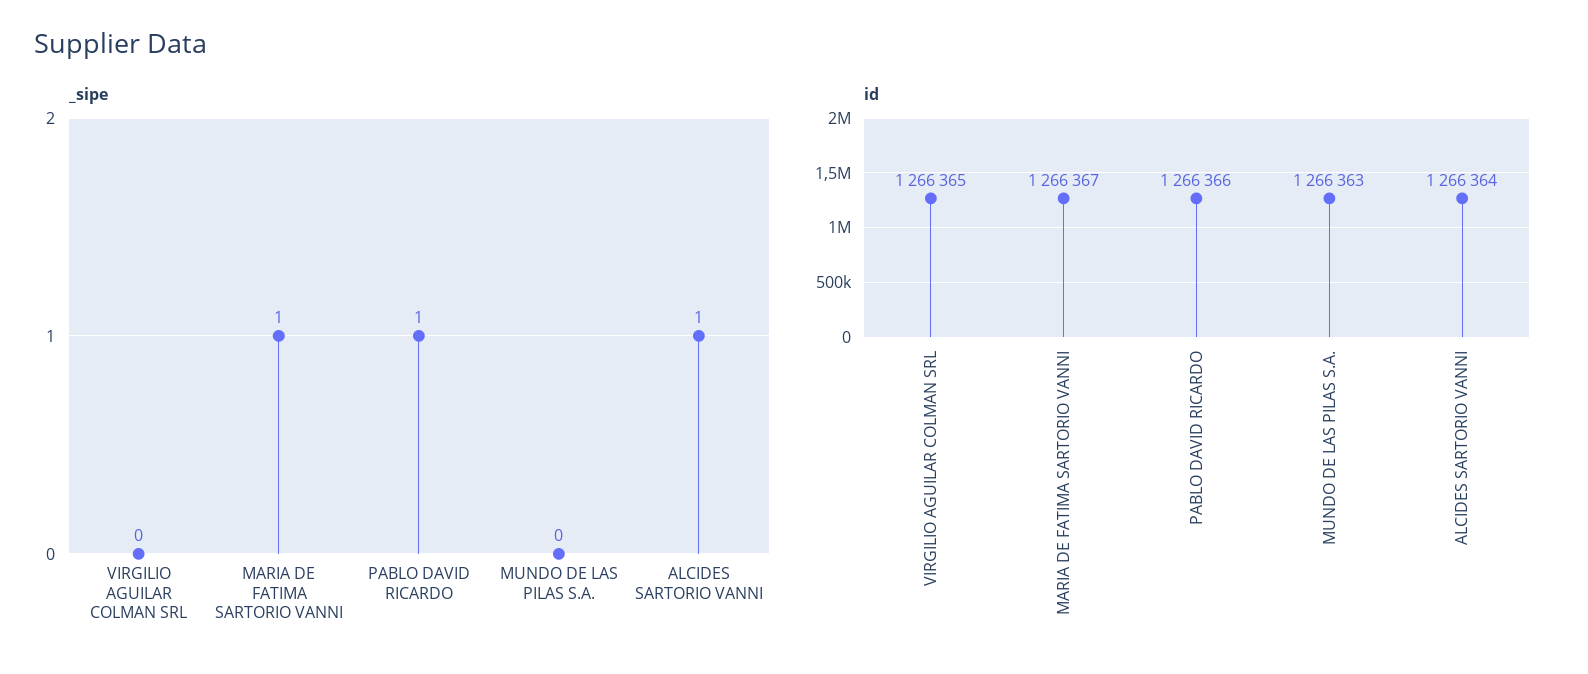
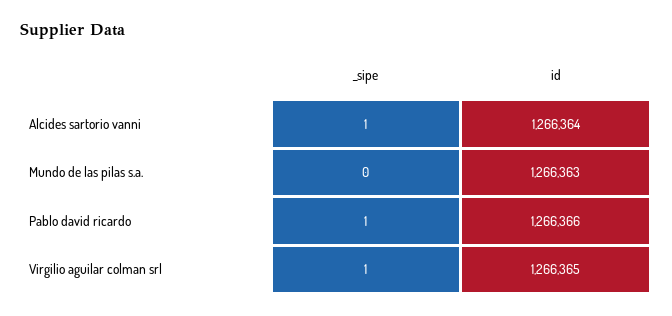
  {
    "_sipe": {
-     "VIRGILIO AGUILAR COLMAN SRL": 0,
+     "VIRGILIO AGUILAR COLMAN SRL": 1,
-     "MARIA DE FATIMA SARTORIO VANNI": 1,
      "PABLO DAVID RICARDO": 1,
      "MUNDO DE LAS PILAS S.A.": 0,
      "ALCIDES SARTORIO VANNI": 1
    },
    "id": {
      "VIRGILIO AGUILAR COLMAN SRL": 1266365,
-     "MARIA DE FATIMA SARTORIO VANNI": 1266367,
      "PABLO DAVID RICARDO": 1266366,
      "MUNDO DE LAS PILAS S.A.": 1266363,
      "ALCIDES SARTORIO VANNI": 1266364
    }
  }

